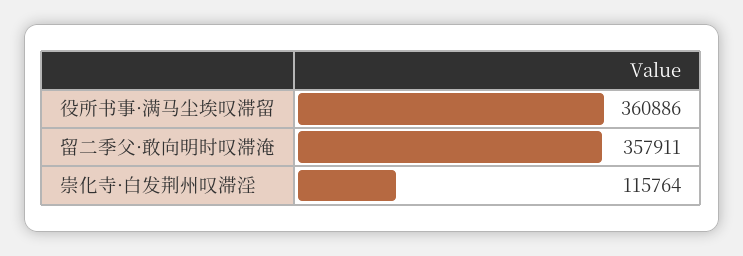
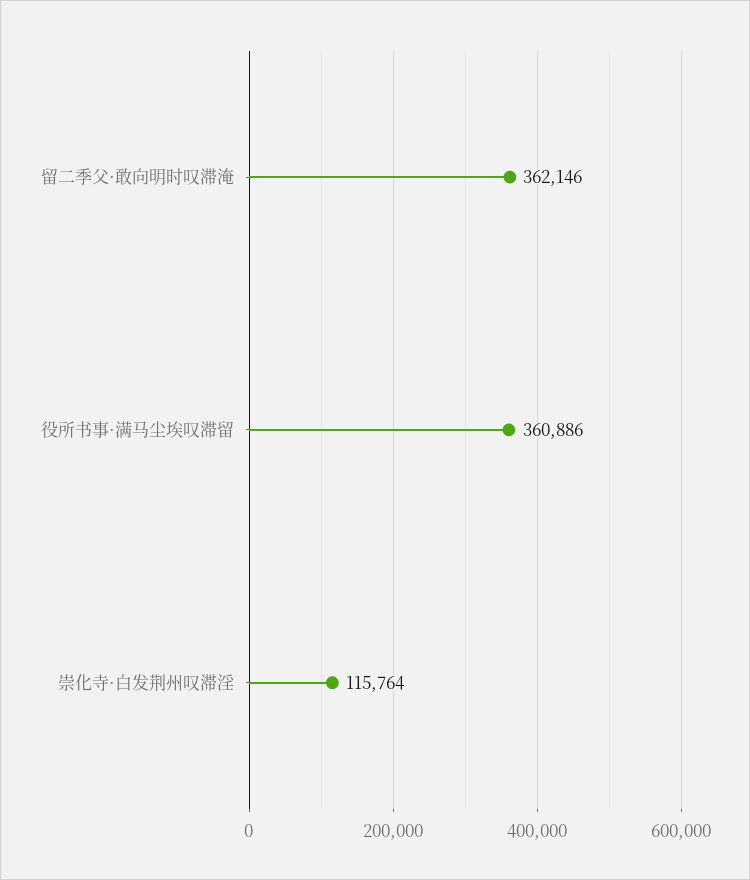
  {
    "役所书事·满马尘埃叹滞留": 360886,
-   "留二季父·敢向明时叹滞淹": 357911,
+   "留二季父·敢向明时叹滞淹": 362146,
    "崇化寺·白发荆州叹滞淫": 115764
  }

